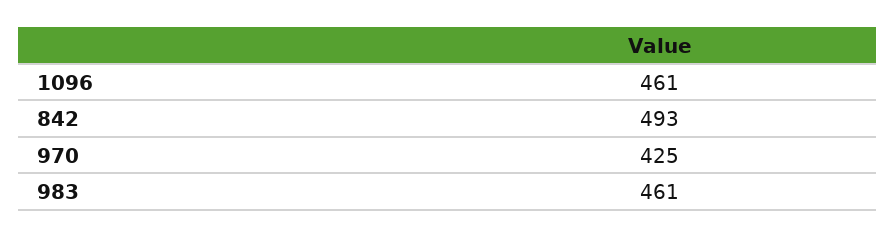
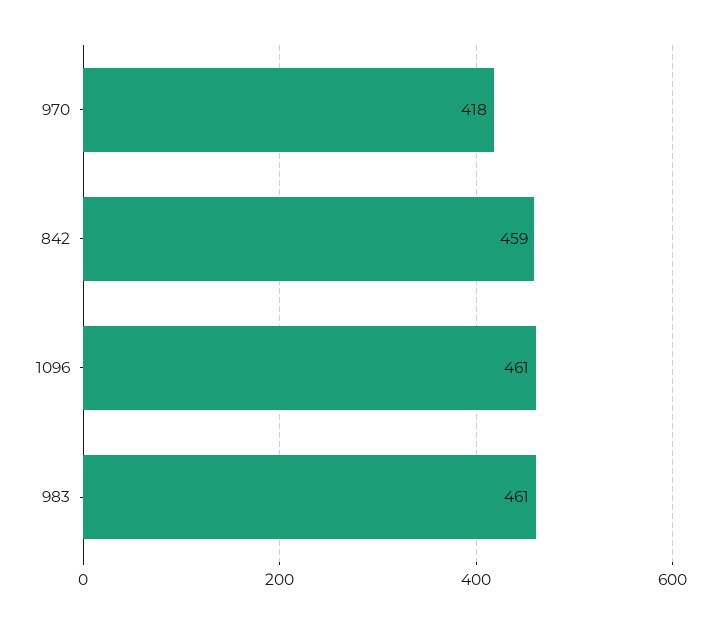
  {
    "1096": 461,
-   "842": 493,
+   "842": 459,
-   "970": 425,
+   "970": 418,
    "983": 461
  }

